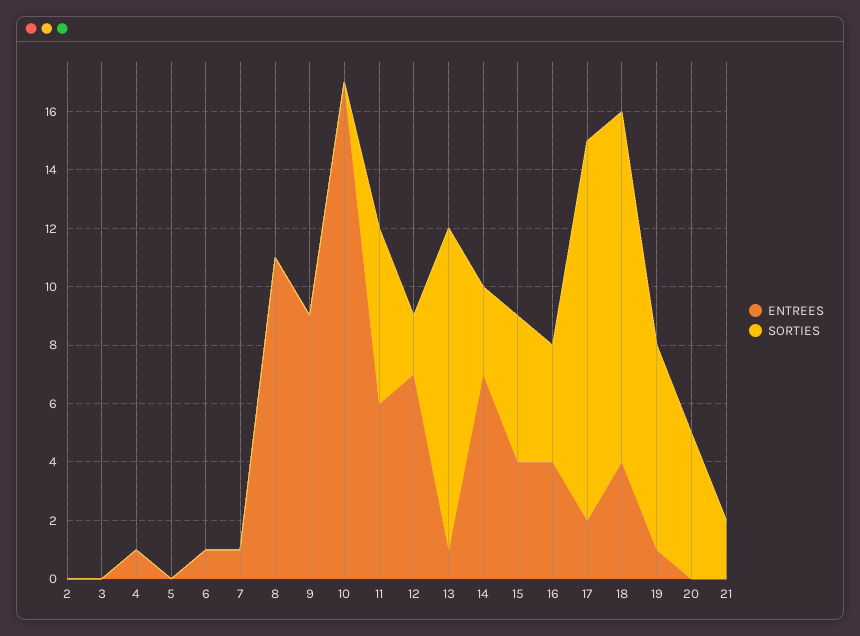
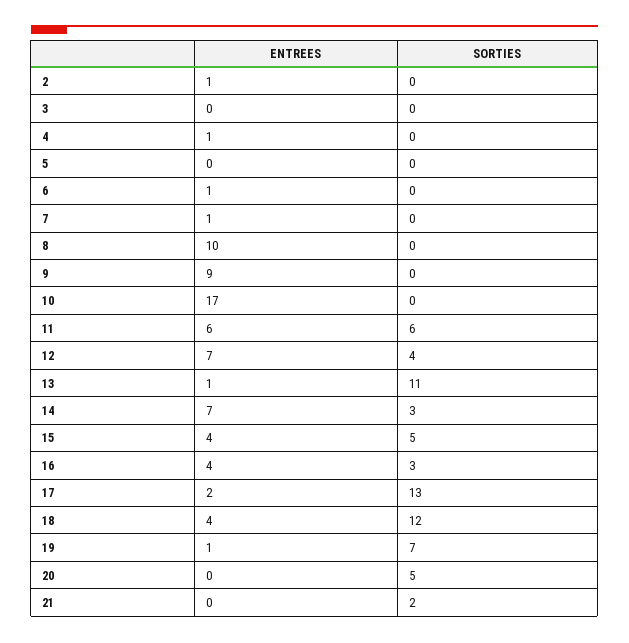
  {
    "ENTREES": {
-     "2": 0,
+     "2": 1,
      "3": 0,
      "4": 1,
      "5": 0,
      "6": 1,
      "7": 1,
-     "8": 11,
+     "8": 10,
      "9": 9,
      "10": 17,
      "11": 6,
      "12": 7,
      "13": 1,
      "14": 7,
      "15": 4,
      "16": 4,
      "17": 2,
      "18": 4,
      "19": 1,
      "20": 0,
      "21": 0
    },
    "SORTIES": {
      "2": 0,
      "3": 0,
      "4": 0,
      "5": 0,
      "6": 0,
      "7": 0,
      "8": 0,
      "9": 0,
      "10": 0,
      "11": 6,
-     "12": 2,
+     "12": 4,
      "13": 11,
      "14": 3,
      "15": 5,
-     "16": 4,
+     "16": 3,
      "17": 13,
      "18": 12,
      "19": 7,
      "20": 5,
      "21": 2
    }
  }

